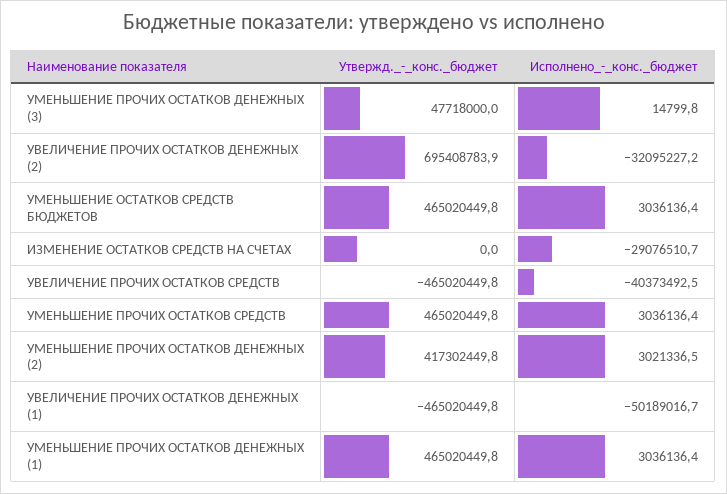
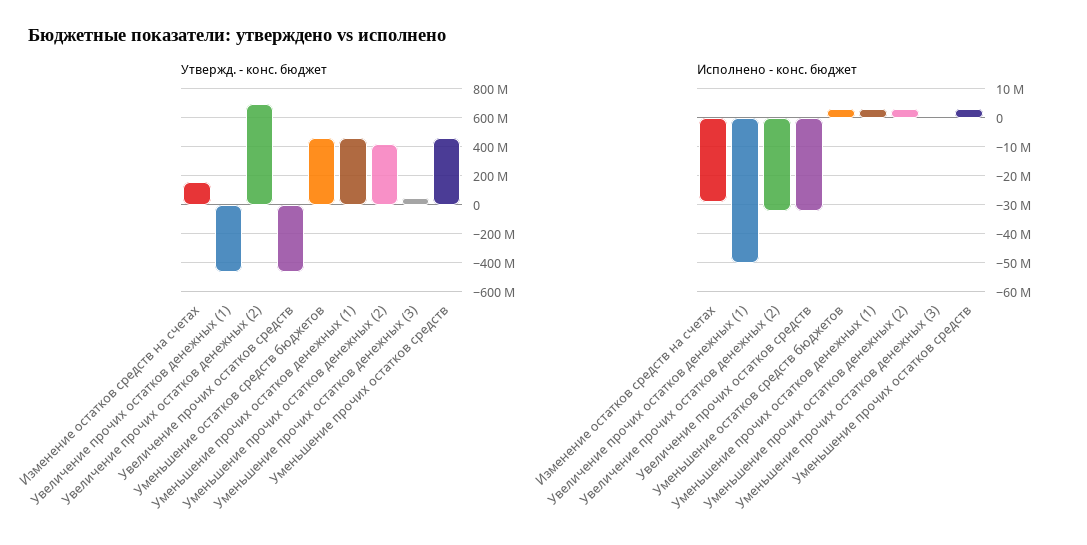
  {
    "Утвержд._-_конс._бюджет": {
      "УМЕНЬШЕНИЕ ПРОЧИХ ОСТАТКОВ ДЕНЕЖНЫХ (3)": 47718000,
      "УВЕЛИЧЕНИЕ ПРОЧИХ ОСТАТКОВ ДЕНЕЖНЫХ (2)": 695408783.9,
      "УМЕНЬШЕНИЕ ОСТАТКОВ СРЕДСТВ БЮДЖЕТОВ": 465020449.8,
-     "ИЗМЕНЕНИЕ ОСТАТКОВ СРЕДСТВ НА СЧЕТАХ": 0,
+     "ИЗМЕНЕНИЕ ОСТАТКОВ СРЕДСТВ НА СЧЕТАХ": 150000000,
      "УВЕЛИЧЕНИЕ ПРОЧИХ ОСТАТКОВ СРЕДСТВ": -465020449.8,
      "УМЕНЬШЕНИЕ ПРОЧИХ ОСТАТКОВ СРЕДСТВ": 465020449.8,
      "УМЕНЬШЕНИЕ ПРОЧИХ ОСТАТКОВ ДЕНЕЖНЫХ (2)": 417302449.8,
      "УВЕЛИЧЕНИЕ ПРОЧИХ ОСТАТКОВ ДЕНЕЖНЫХ (1)": -465020449.8,
      "УМЕНЬШЕНИЕ ПРОЧИХ ОСТАТКОВ ДЕНЕЖНЫХ (1)": 465020449.8
    },
    "Исполнено_-_конс._бюджет": {
      "УМЕНЬШЕНИЕ ПРОЧИХ ОСТАТКОВ ДЕНЕЖНЫХ (3)": 14799.8,
      "УВЕЛИЧЕНИЕ ПРОЧИХ ОСТАТКОВ ДЕНЕЖНЫХ (2)": -32095227.2,
      "УМЕНЬШЕНИЕ ОСТАТКОВ СРЕДСТВ БЮДЖЕТОВ": 3036136.4,
      "ИЗМЕНЕНИЕ ОСТАТКОВ СРЕДСТВ НА СЧЕТАХ": -29076510.7,
-     "УВЕЛИЧЕНИЕ ПРОЧИХ ОСТАТКОВ СРЕДСТВ": -40373492.5,
+     "УВЕЛИЧЕНИЕ ПРОЧИХ ОСТАТКОВ СРЕДСТВ": -32500000,
      "УМЕНЬШЕНИЕ ПРОЧИХ ОСТАТКОВ СРЕДСТВ": 3036136.4,
      "УМЕНЬШЕНИЕ ПРОЧИХ ОСТАТКОВ ДЕНЕЖНЫХ (2)": 3021336.5,
      "УВЕЛИЧЕНИЕ ПРОЧИХ ОСТАТКОВ ДЕНЕЖНЫХ (1)": -50189016.7,
      "УМЕНЬШЕНИЕ ПРОЧИХ ОСТАТКОВ ДЕНЕЖНЫХ (1)": 3036136.4
    }
  }

